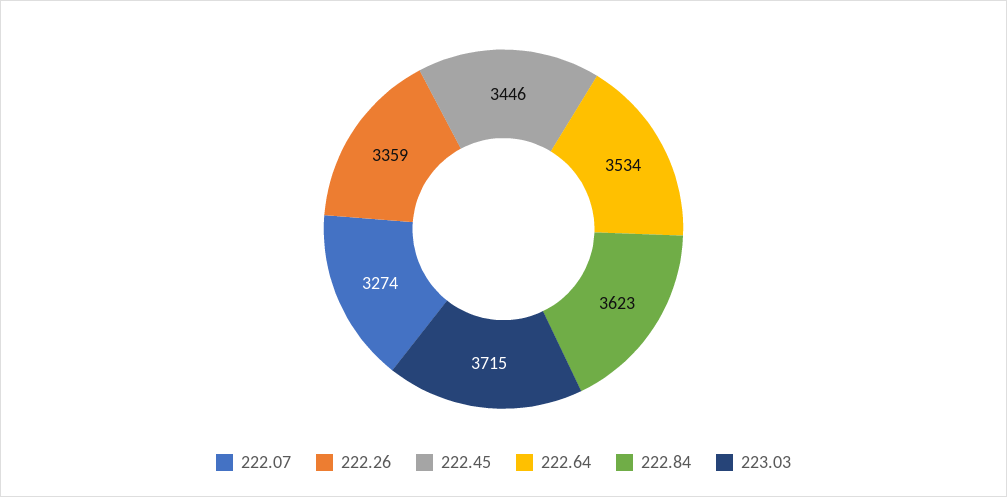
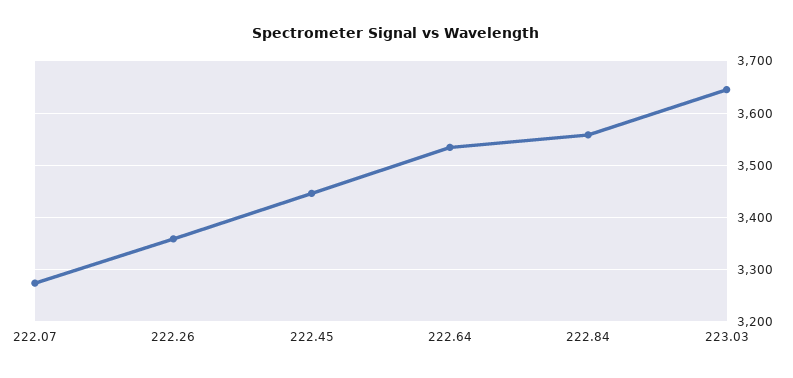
  {
    "222.07": 3274,
    "222.26": 3359,
    "222.45": 3446,
    "222.64": 3534,
-   "222.84": 3623,
+   "222.84": 3560,
-   "223.03": 3715
+   "223.03": 3640
  }

